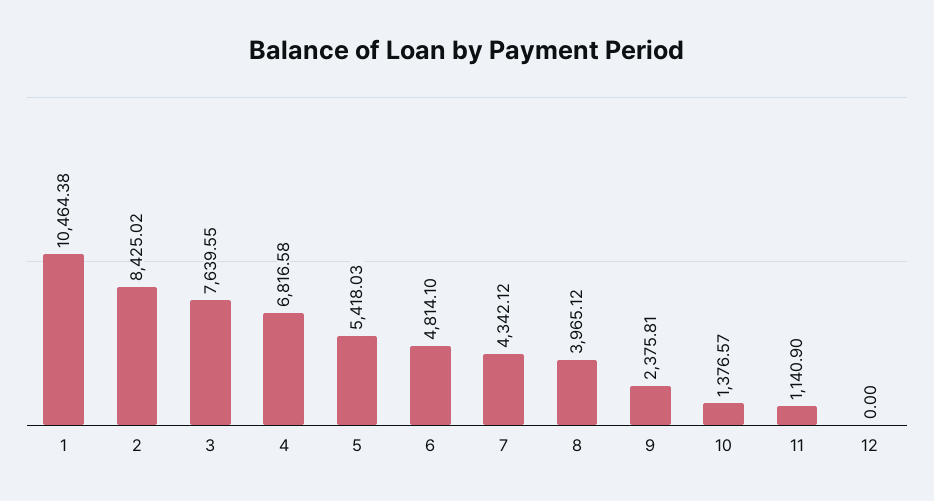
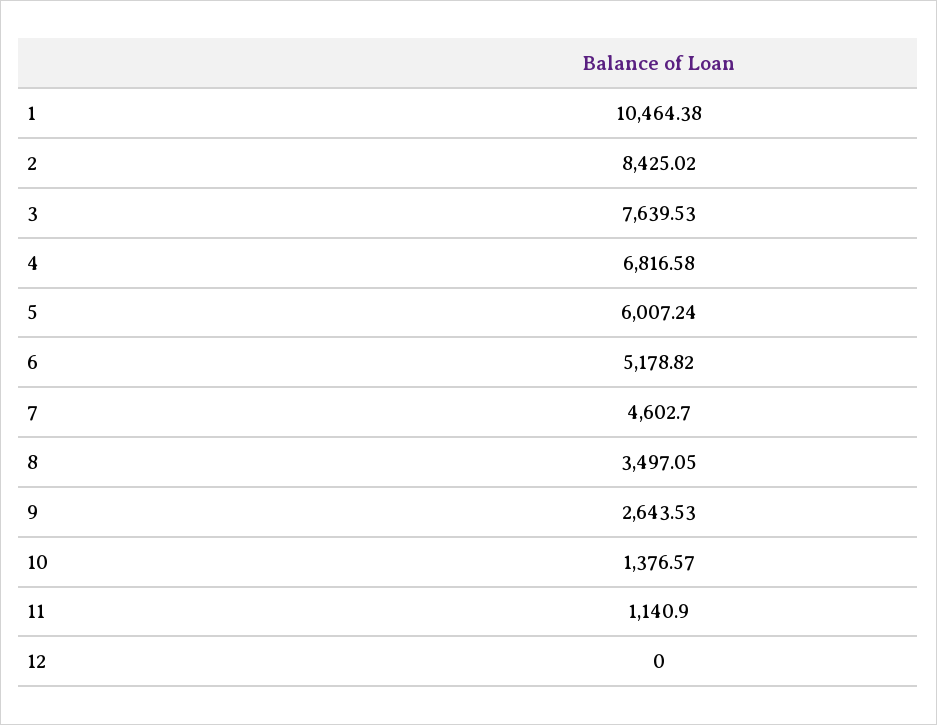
  {
    "1": 10464.38,
    "2": 8425.02,
-   "3": 7639.55,
+   "3": 7639.53,
    "4": 6816.58,
-   "5": 5418.03,
+   "5": 6007.24,
-   "6": 4814.1,
+   "6": 5178.82,
-   "7": 4342.12,
+   "7": 4602.7,
-   "8": 3965.12,
+   "8": 3497.05,
-   "9": 2375.81,
+   "9": 2643.53,
    "10": 1376.57,
    "11": 1140.9,
    "12": 0
  }

